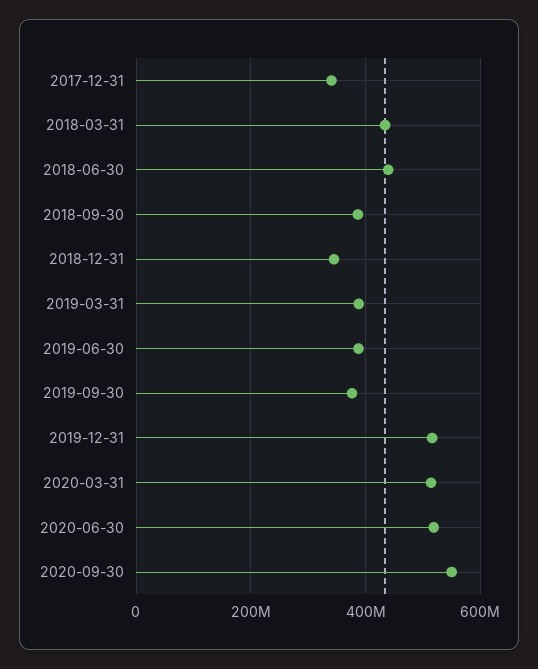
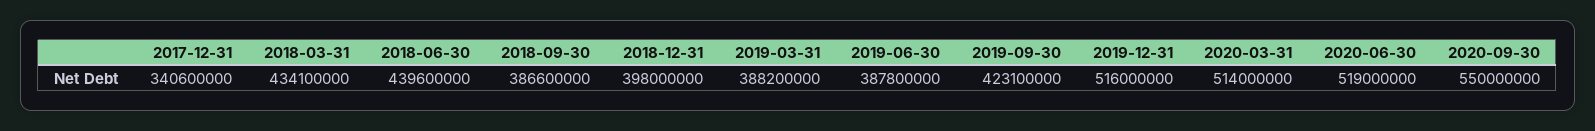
  {
    "2017-12-31": 340600000,
    "2018-03-31": 434100000,
    "2018-06-30": 439600000,
    "2018-09-30": 386600000,
-   "2018-12-31": 340000000,
+   "2018-12-31": 398000000,
    "2019-03-31": 388200000,
    "2019-06-30": 387800000,
-   "2019-09-30": 380000000,
+   "2019-09-30": 423100000,
    "2019-12-31": 516000000,
    "2020-03-31": 514000000,
    "2020-06-30": 519000000,
    "2020-09-30": 550000000
  }

